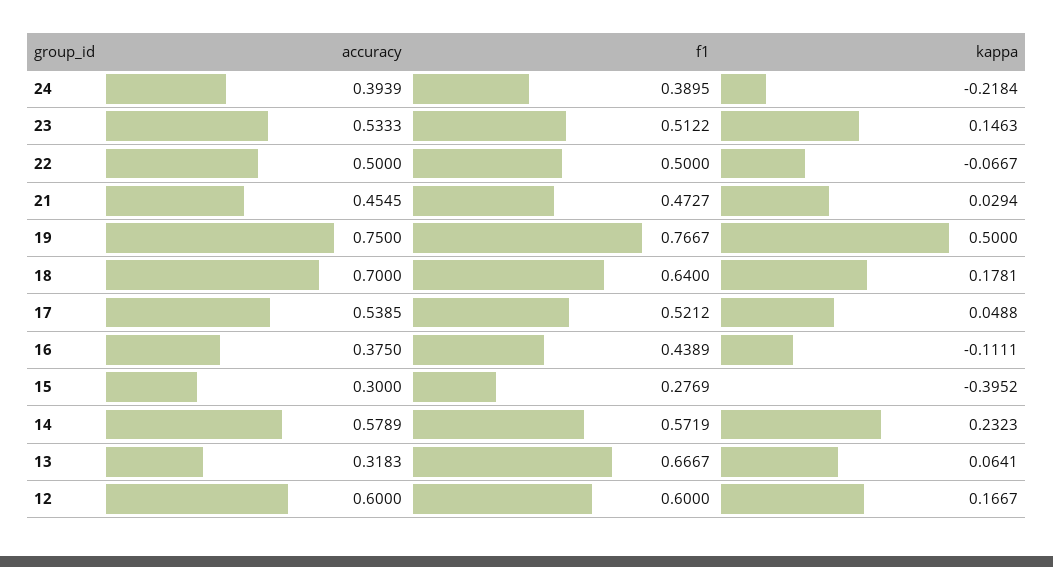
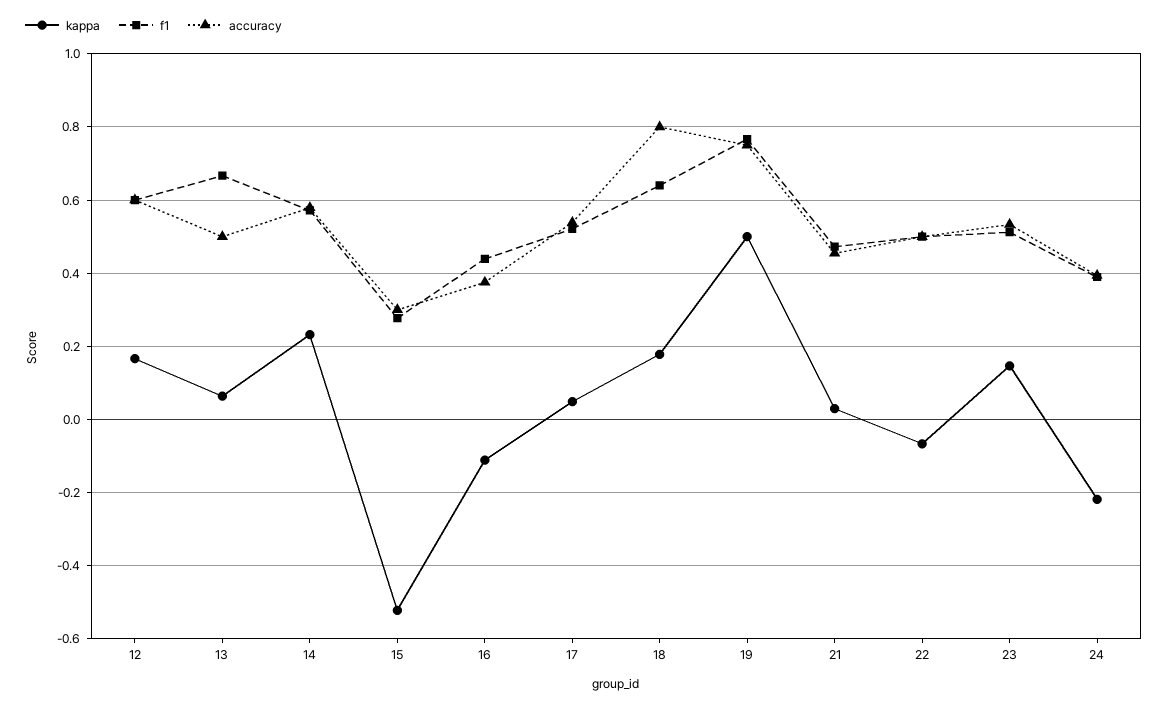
  {
    "accuracy": {
      "24": 0.3939,
      "23": 0.5333,
      "22": 0.5,
      "21": 0.4545,
      "19": 0.75,
-     "18": 0.7,
+     "18": 0.8,
      "17": 0.5385,
      "16": 0.375,
      "15": 0.3,
      "14": 0.5789,
-     "13": 0.3183,
+     "13": 0.5,
      "12": 0.6
    },
    "f1": {
      "24": 0.3895,
      "23": 0.5122,
      "22": 0.5,
      "21": 0.4727,
      "19": 0.7667,
      "18": 0.64,
      "17": 0.5212,
      "16": 0.4389,
      "15": 0.2769,
      "14": 0.5719,
      "13": 0.6667,
      "12": 0.6
    },
    "kappa": {
      "24": -0.2184,
      "23": 0.1463,
      "22": -0.0667,
      "21": 0.0294,
      "19": 0.5,
      "18": 0.1781,
      "17": 0.0488,
      "16": -0.1111,
-     "15": -0.3952,
+     "15": -0.52,
      "14": 0.2323,
      "13": 0.0641,
      "12": 0.1667
    }
  }

